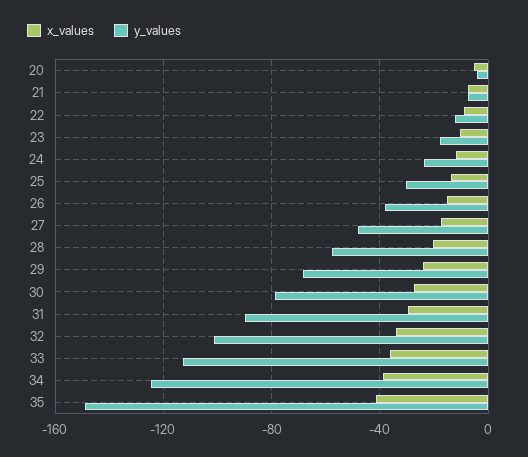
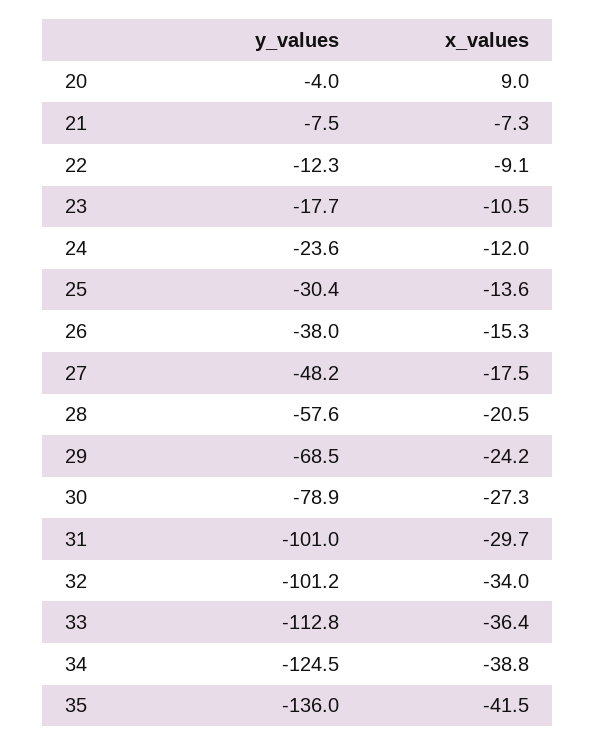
  {
    "x_values": {
-     "20": -5,
+     "20": 9,
      "21": -7.3,
      "22": -9.1,
      "23": -10.5,
      "24": -12,
      "25": -13.6,
      "26": -15.3,
      "27": -17.5,
      "28": -20.5,
      "29": -24.2,
      "30": -27.3,
      "31": -29.7,
      "32": -34,
      "33": -36.4,
      "34": -38.8,
      "35": -41.5
    },
    "y_values": {
      "20": -4,
      "21": -7.5,
      "22": -12.3,
      "23": -17.7,
      "24": -23.6,
      "25": -30.4,
      "26": -38,
      "27": -48.2,
      "28": -57.6,
      "29": -68.5,
      "30": -78.9,
-     "31": -90,
+     "31": -101,
      "32": -101.2,
      "33": -112.8,
      "34": -124.5,
-     "35": -150
+     "35": -136
    }
  }

